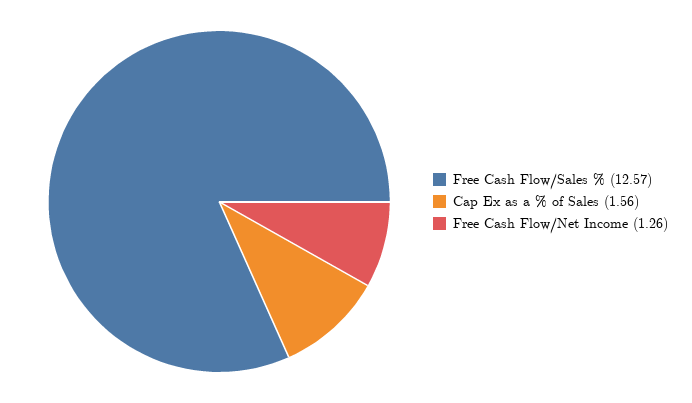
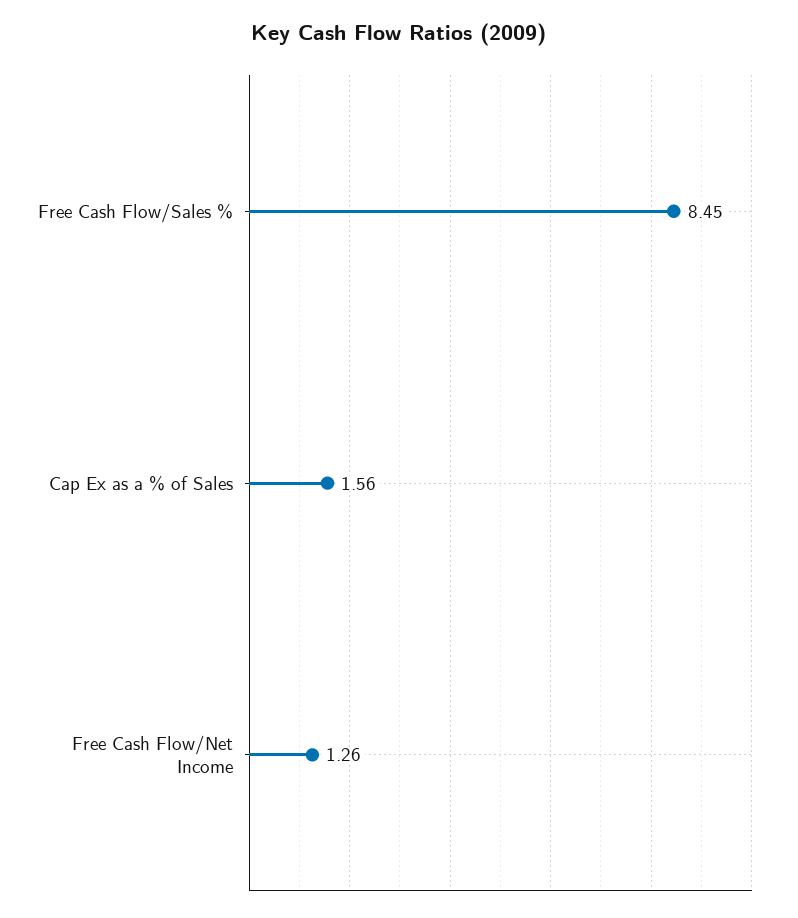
  {
-   "Free Cash Flow/Sales %": 12.57,
+   "Free Cash Flow/Sales %": 8.45,
    "Cap Ex as a % of Sales": 1.56,
    "Free Cash Flow/Net Income": 1.26
  }

